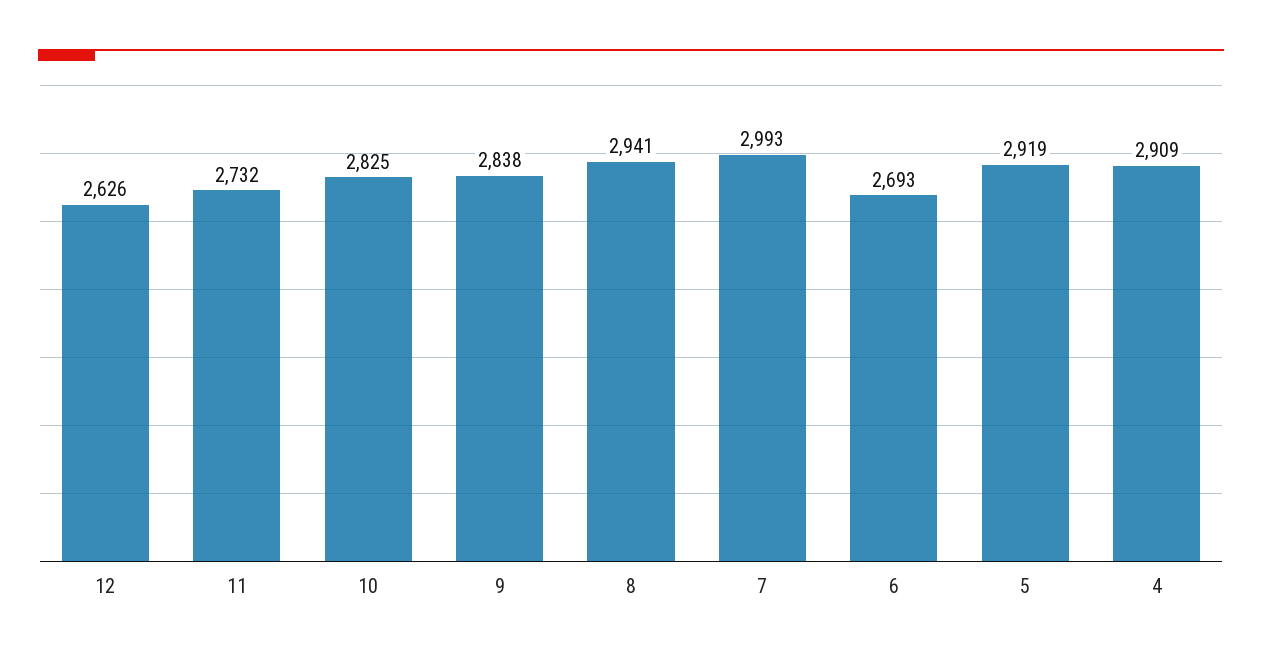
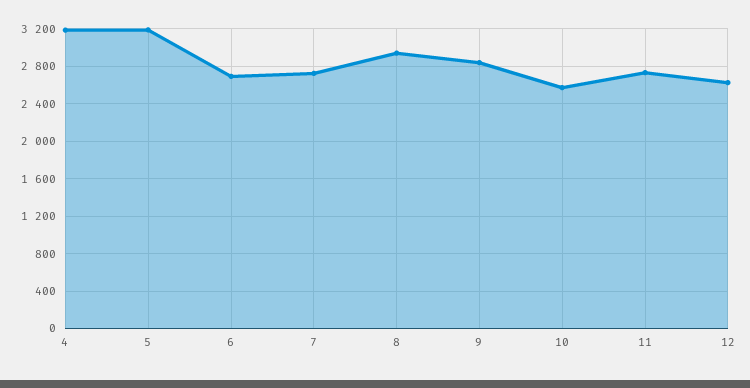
  {
    "12": 2626,
    "11": 2732,
-   "10": 2825,
+   "10": 2600,
    "9": 2838,
    "8": 2941,
-   "7": 2993,
+   "7": 2700,
    "6": 2693,
-   "5": 2919,
+   "5": 3200,
-   "4": 2909
+   "4": 3200
  }

